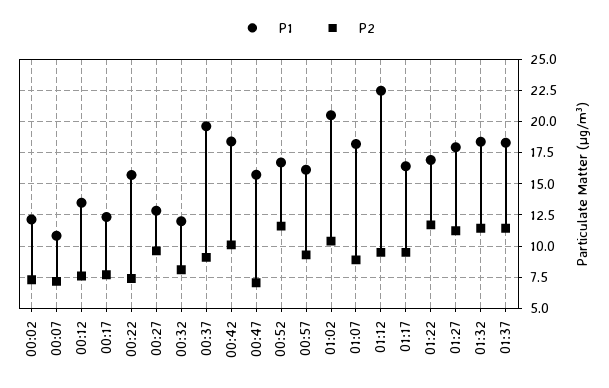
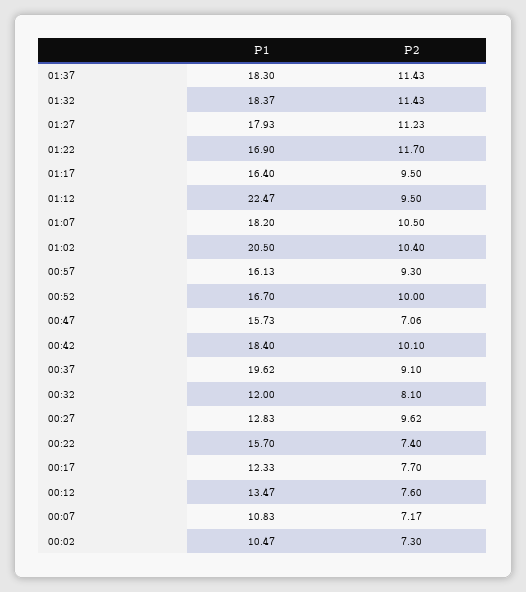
  {
    "P1": {
-     "00:02": 12,
+     "00:02": 10.47,
      "00:07": 10.83,
      "00:12": 13.47,
      "00:17": 12.33,
      "00:22": 15.7,
      "00:27": 12.83,
      "00:32": 12,
      "00:37": 19.62,
      "00:42": 18.4,
      "00:47": 15.73,
      "00:52": 16.7,
      "00:57": 16.13,
      "01:02": 20.5,
      "01:07": 18.2,
      "01:12": 22.47,
      "01:17": 16.4,
      "01:22": 16.9,
      "01:27": 17.93,
      "01:32": 18.37,
      "01:37": 18.3
    },
    "P2": {
      "00:02": 7.3,
      "00:07": 7.17,
      "00:12": 7.6,
      "00:17": 7.7,
      "00:22": 7.4,
      "00:27": 9.62,
      "00:32": 8.1,
      "00:37": 9.1,
      "00:42": 10.1,
      "00:47": 7.06,
-     "00:52": 11.5,
+     "00:52": 10,
      "00:57": 9.3,
      "01:02": 10.4,
-     "01:07": 9,
+     "01:07": 10.5,
      "01:12": 9.5,
      "01:17": 9.5,
      "01:22": 11.7,
      "01:27": 11.23,
      "01:32": 11.43,
      "01:37": 11.43
    }
  }

